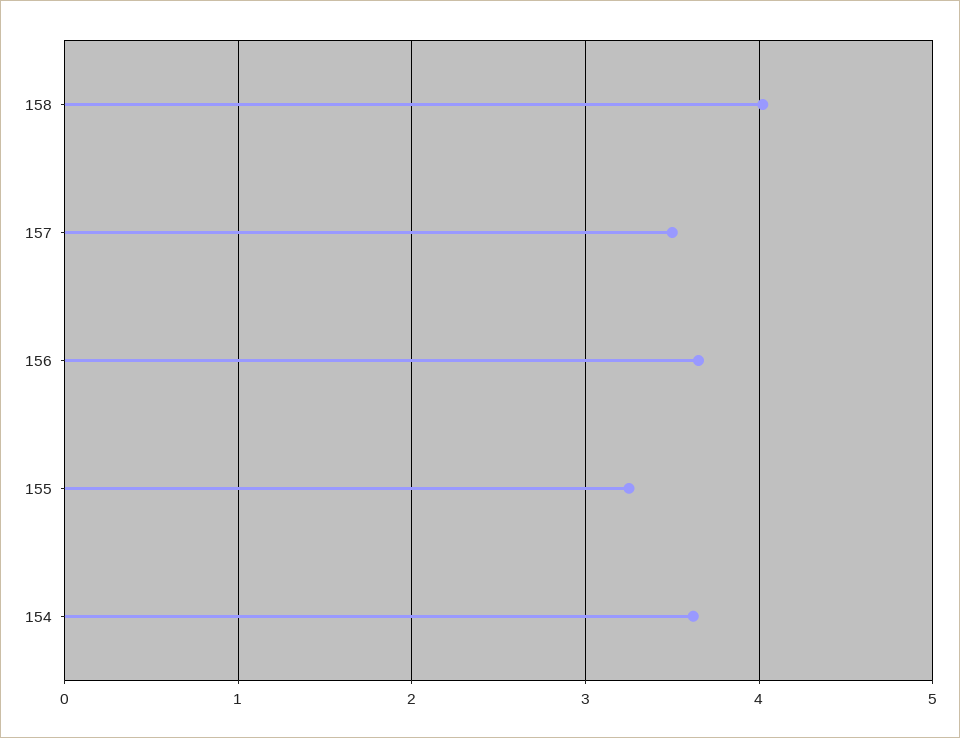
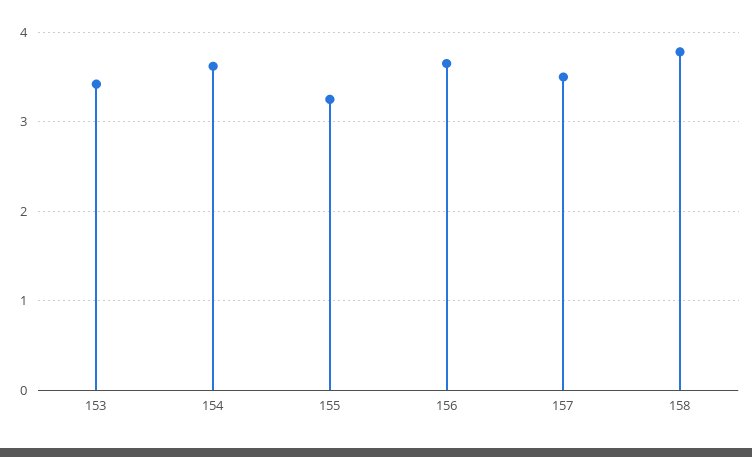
  {
-   "158": 4,
+   "158": 3.8,
    "157": 3.5,
    "156": 3.7,
    "155": 3.3,
-   "154": 3.6
+   "154": 3.6,
+   "153": 3.4
  }

